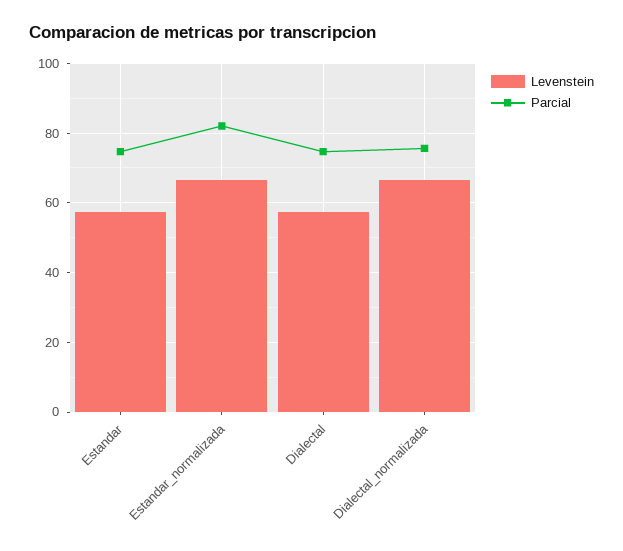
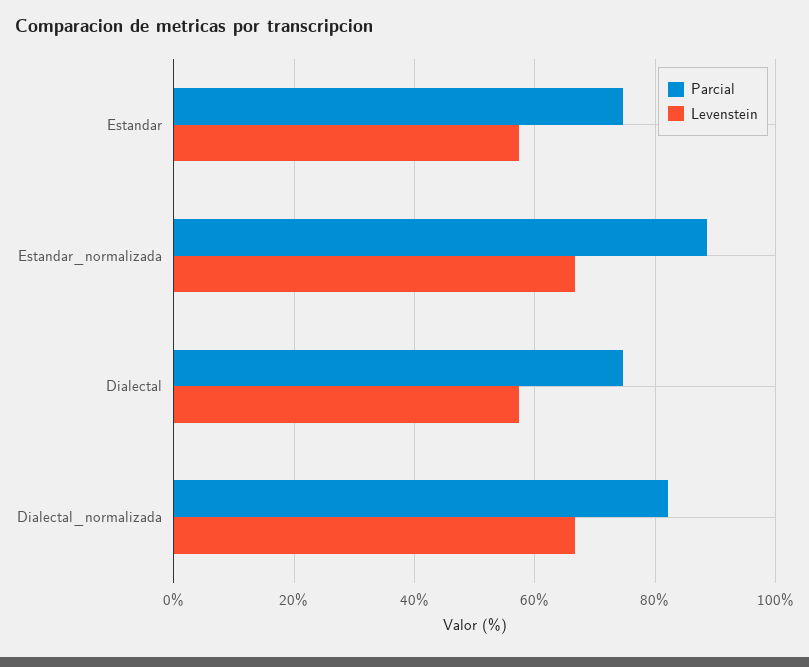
  {
    "Levenstein": {
      "Estandar": 58,
      "Estandar_normalizada": 66,
      "Dialectal": 58,
      "Dialectal_normalizada": 66
    },
    "Parcial": {
      "Estandar": 74,
-     "Estandar_normalizada": 82,
+     "Estandar_normalizada": 88,
      "Dialectal": 74,
-     "Dialectal_normalizada": 76
+     "Dialectal_normalizada": 82
    }
  }

